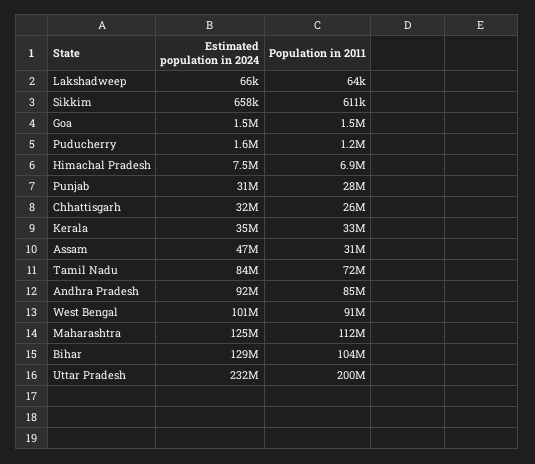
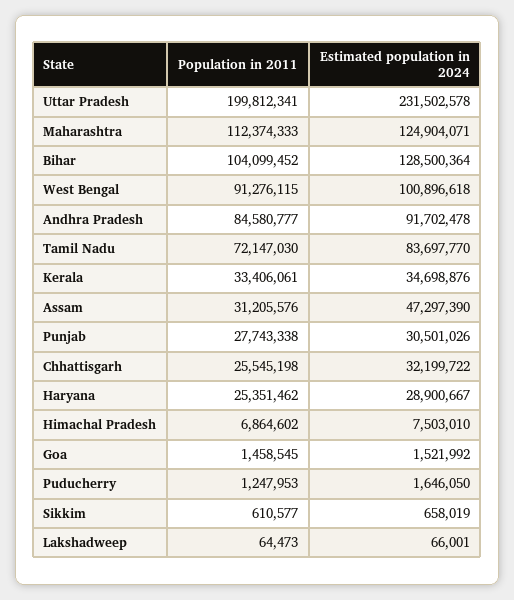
  {
    "Estimated population in 2024": {
      "Lakshadweep": 66001,
      "Sikkim": 658019,
      "Goa": 1521992,
      "Puducherry": 1646050,
      "Himachal Pradesh": 7503010,
      "Punjab": 30501026,
      "Chhattisgarh": 32199722,
      "Kerala": 34698876,
      "Assam": 47297390,
      "Tamil Nadu": 83697770,
      "Andhra Pradesh": 91702478,
      "West Bengal": 100896618,
      "Maharashtra": 124904071,
      "Bihar": 128500364,
-     "Uttar Pradesh": 231502578
+     "Uttar Pradesh": 231502578,
+     "Haryana": 28900667
    },
    "Population in 2011": {
      "Lakshadweep": 64473,
      "Sikkim": 610577,
      "Goa": 1458545,
      "Puducherry": 1247953,
      "Himachal Pradesh": 6864602,
      "Punjab": 27743338,
      "Chhattisgarh": 25545198,
      "Kerala": 33406061,
      "Assam": 31205576,
      "Tamil Nadu": 72147030,
      "Andhra Pradesh": 84580777,
      "West Bengal": 91276115,
      "Maharashtra": 112374333,
      "Bihar": 104099452,
-     "Uttar Pradesh": 199812341
+     "Uttar Pradesh": 199812341,
+     "Haryana": 25351462
    }
  }

